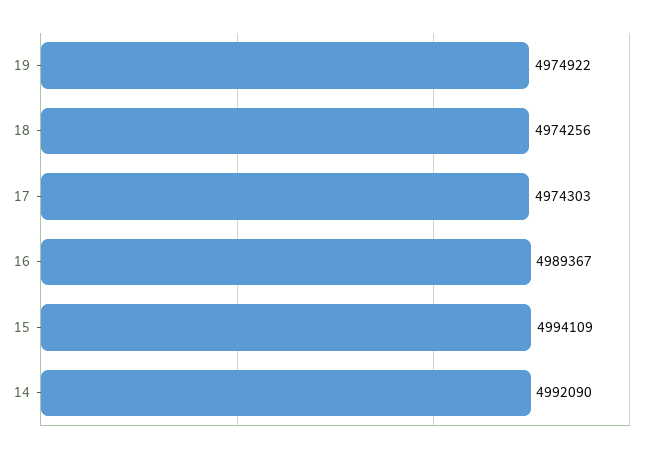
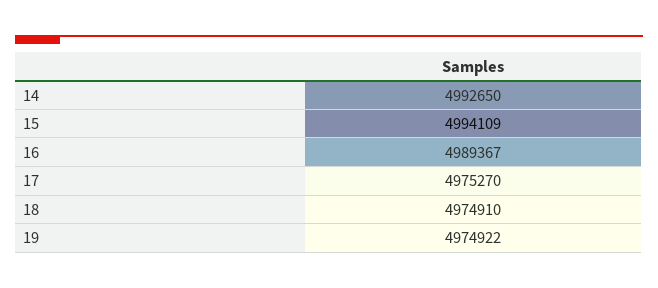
  {
    "19": 4974922,
-   "18": 4974256,
+   "18": 4974910,
-   "17": 4974303,
+   "17": 4975270,
    "16": 4989367,
    "15": 4994109,
-   "14": 4992090
+   "14": 4992650
  }

